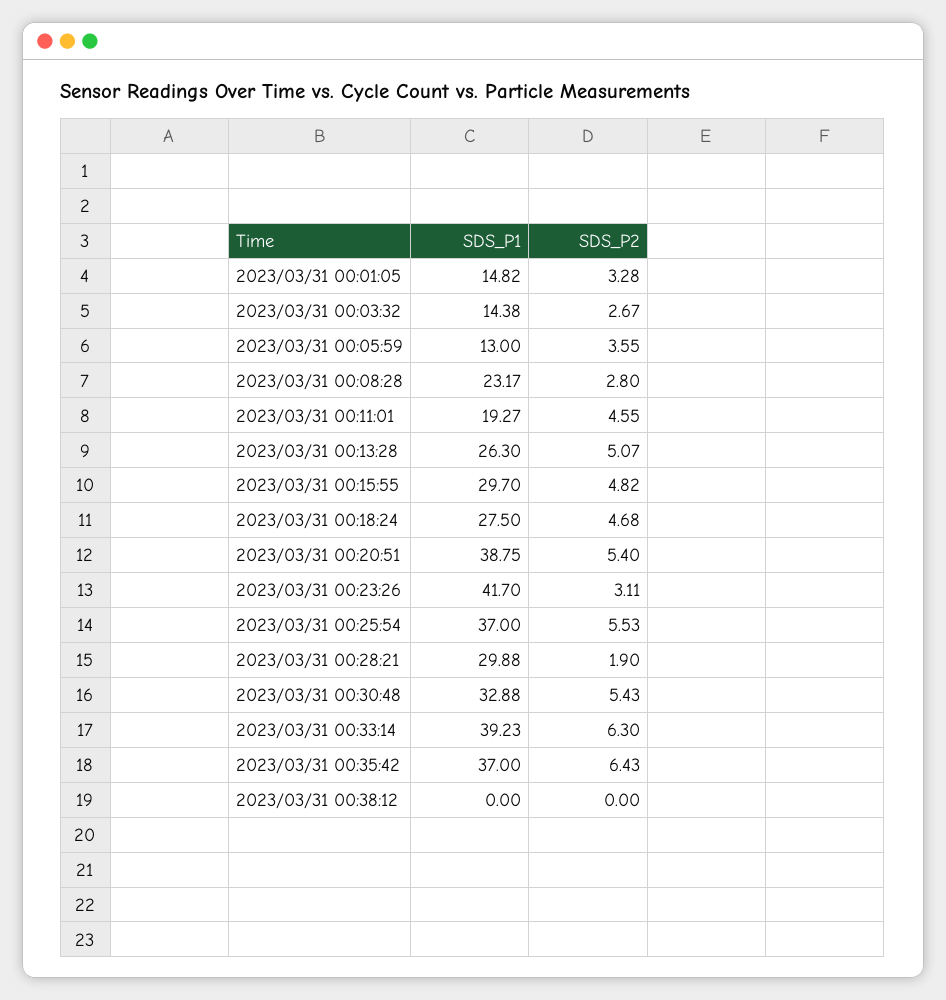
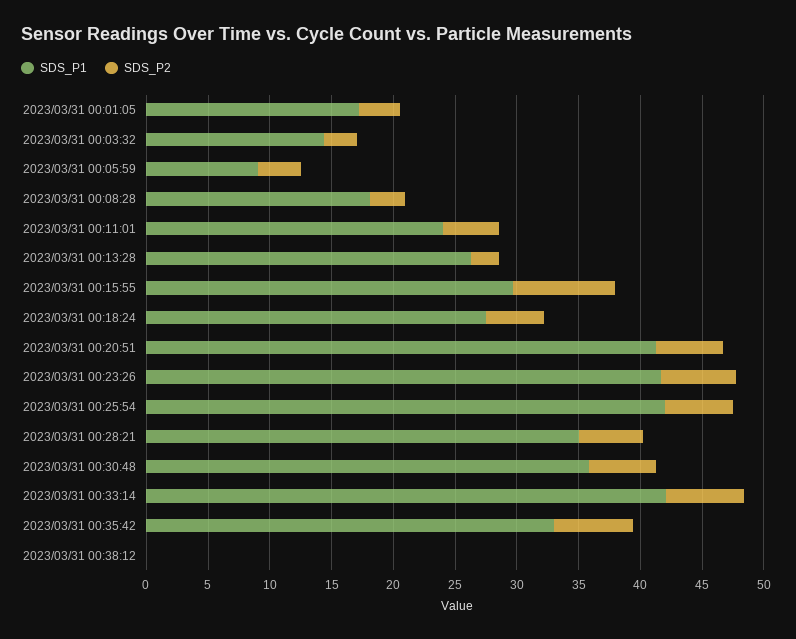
  {
    "SDS_P1": {
-     "2023/03/31 00:01:05": 14.82,
+     "2023/03/31 00:01:05": 17,
      "2023/03/31 00:03:32": 14.38,
-     "2023/03/31 00:05:59": 13,
+     "2023/03/31 00:05:59": 9,
-     "2023/03/31 00:08:28": 23.17,
+     "2023/03/31 00:08:28": 18,
-     "2023/03/31 00:11:01": 19.27,
+     "2023/03/31 00:11:01": 24,
      "2023/03/31 00:13:28": 26.3,
      "2023/03/31 00:15:55": 29.7,
      "2023/03/31 00:18:24": 27.5,
-     "2023/03/31 00:20:51": 38.75,
+     "2023/03/31 00:20:51": 41,
      "2023/03/31 00:23:26": 41.7,
-     "2023/03/31 00:25:54": 37,
+     "2023/03/31 00:25:54": 42,
-     "2023/03/31 00:28:21": 29.88,
+     "2023/03/31 00:28:21": 35,
-     "2023/03/31 00:30:48": 32.88,
+     "2023/03/31 00:30:48": 36,
-     "2023/03/31 00:33:14": 39.23,
+     "2023/03/31 00:33:14": 42,
-     "2023/03/31 00:35:42": 37,
+     "2023/03/31 00:35:42": 33,
      "2023/03/31 00:38:12": 0
    },
    "SDS_P2": {
      "2023/03/31 00:01:05": 3.28,
      "2023/03/31 00:03:32": 2.67,
      "2023/03/31 00:05:59": 3.55,
      "2023/03/31 00:08:28": 2.8,
      "2023/03/31 00:11:01": 4.55,
-     "2023/03/31 00:13:28": 5.07,
+     "2023/03/31 00:13:28": 2,
-     "2023/03/31 00:15:55": 4.82,
+     "2023/03/31 00:15:55": 8,
      "2023/03/31 00:18:24": 4.68,
      "2023/03/31 00:20:51": 5.4,
-     "2023/03/31 00:23:26": 3.11,
+     "2023/03/31 00:23:26": 6,
      "2023/03/31 00:25:54": 5.53,
-     "2023/03/31 00:28:21": 1.9,
+     "2023/03/31 00:28:21": 5,
      "2023/03/31 00:30:48": 5.43,
      "2023/03/31 00:33:14": 6.3,
      "2023/03/31 00:35:42": 6.43,
      "2023/03/31 00:38:12": 0
    }
  }

